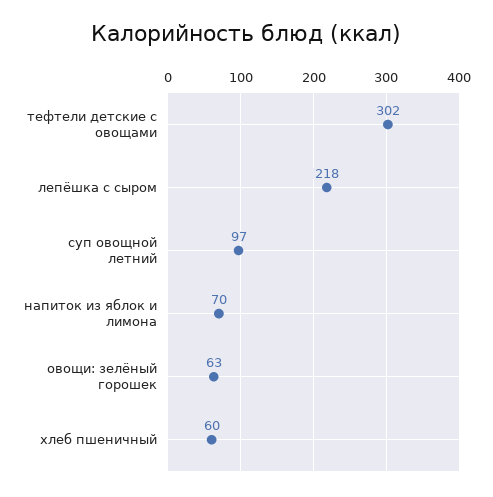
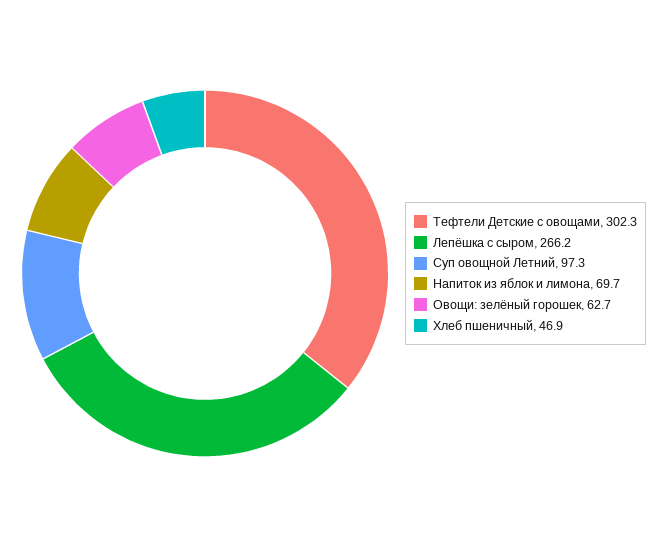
  {
    "тефтели детские с овощами": 302.3,
-   "лепёшка с сыром": 218,
+   "лепёшка с сыром": 266.2,
    "суп овощной летний": 97.3,
    "напиток из яблок и лимона": 69.7,
    "овощи: зелёный горошек": 62.7,
-   "хлеб пшеничный": 60
+   "хлеб пшеничный": 46.9
  }

